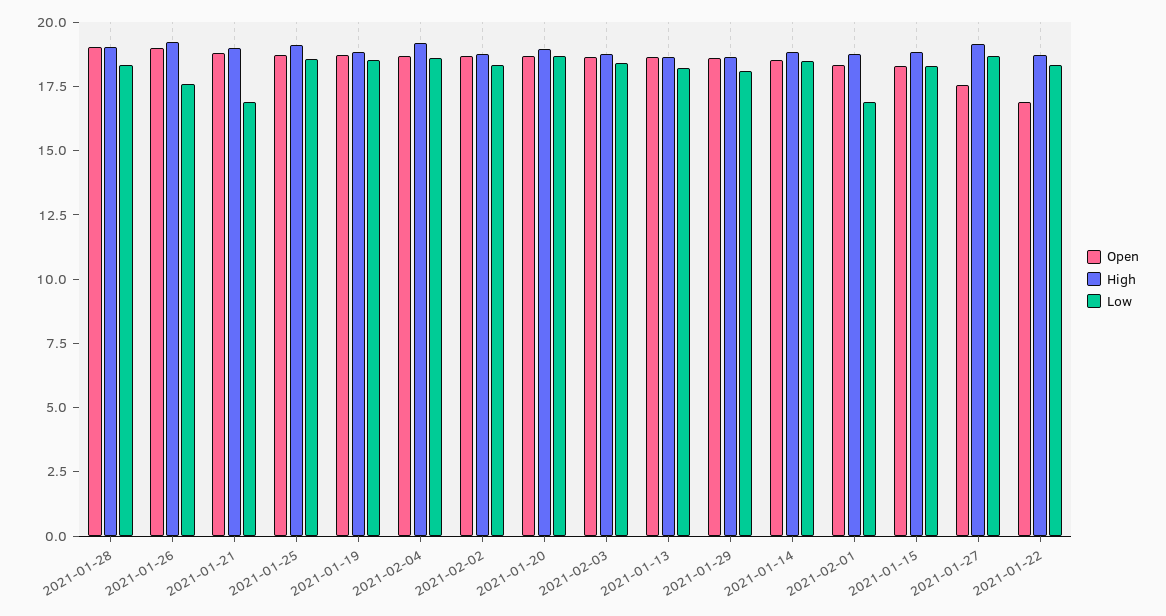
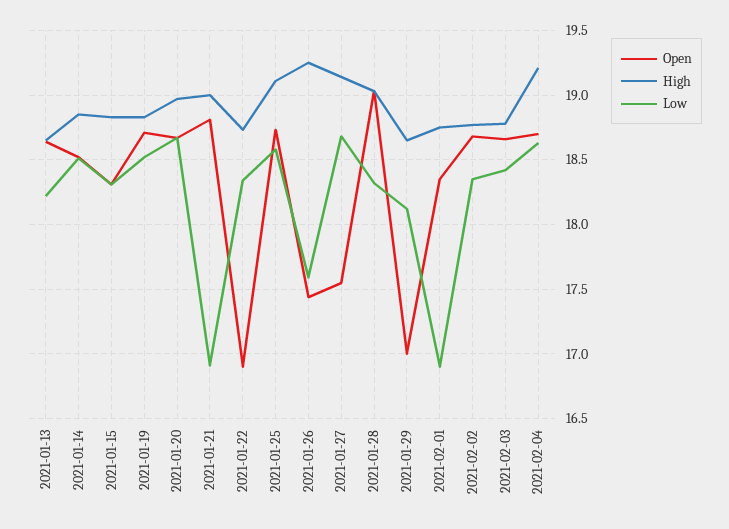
  {
    "Open": {
      "2021-01-28": 19.05,
-     "2021-01-26": 19,
+     "2021-01-26": 17.45,
      "2021-01-21": 18.8,
      "2021-01-25": 18.75,
      "2021-01-19": 18.7,
      "2021-02-04": 18.7,
      "2021-02-02": 18.7,
      "2021-01-20": 18.65,
      "2021-02-03": 18.65,
      "2021-01-13": 18.65,
-     "2021-01-29": 18.5,
+     "2021-01-29": 17,
      "2021-01-14": 18.5,
      "2021-02-01": 18.35,
      "2021-01-15": 18.3,
      "2021-01-27": 17.55,
      "2021-01-22": 16.9
    },
    "High": {
      "2021-01-28": 19.05,
      "2021-01-26": 19.25,
      "2021-01-21": 19,
      "2021-01-25": 19.1,
      "2021-01-19": 18.85,
      "2021-02-04": 19.2,
      "2021-02-02": 18.75,
      "2021-01-20": 18.95,
      "2021-02-03": 18.8,
      "2021-01-13": 18.65,
      "2021-01-29": 18.65,
      "2021-01-14": 18.85,
      "2021-02-01": 18.75,
      "2021-01-15": 18.85,
      "2021-01-27": 19.15,
      "2021-01-22": 18.75
    },
    "Low": {
      "2021-01-28": 18.3,
      "2021-01-26": 17.6,
      "2021-01-21": 16.9,
      "2021-01-25": 18.6,
      "2021-01-19": 18.5,
      "2021-02-04": 18.65,
      "2021-02-02": 18.35,
      "2021-01-20": 18.65,
      "2021-02-03": 18.4,
      "2021-01-13": 18.2,
      "2021-01-29": 18.1,
      "2021-01-14": 18.5,
      "2021-02-01": 16.9,
      "2021-01-15": 18.3,
      "2021-01-27": 18.7,
      "2021-01-22": 18.35
    }
  }

